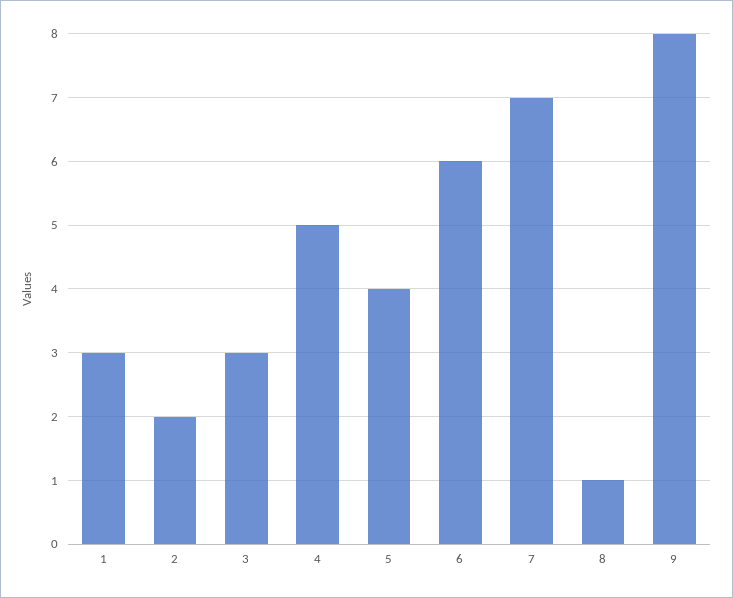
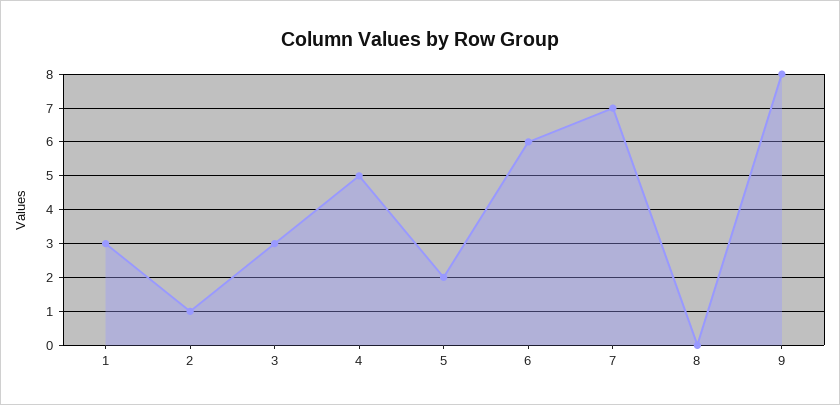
  {
    "1": 3,
-   "2": 2,
+   "2": 1,
    "3": 3,
    "4": 5,
-   "5": 4,
+   "5": 2,
    "6": 6,
    "7": 7,
-   "8": 1,
+   "8": 0,
    "9": 8
  }

